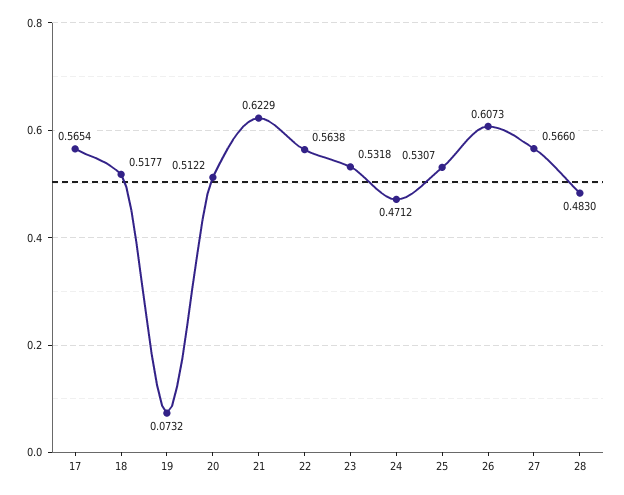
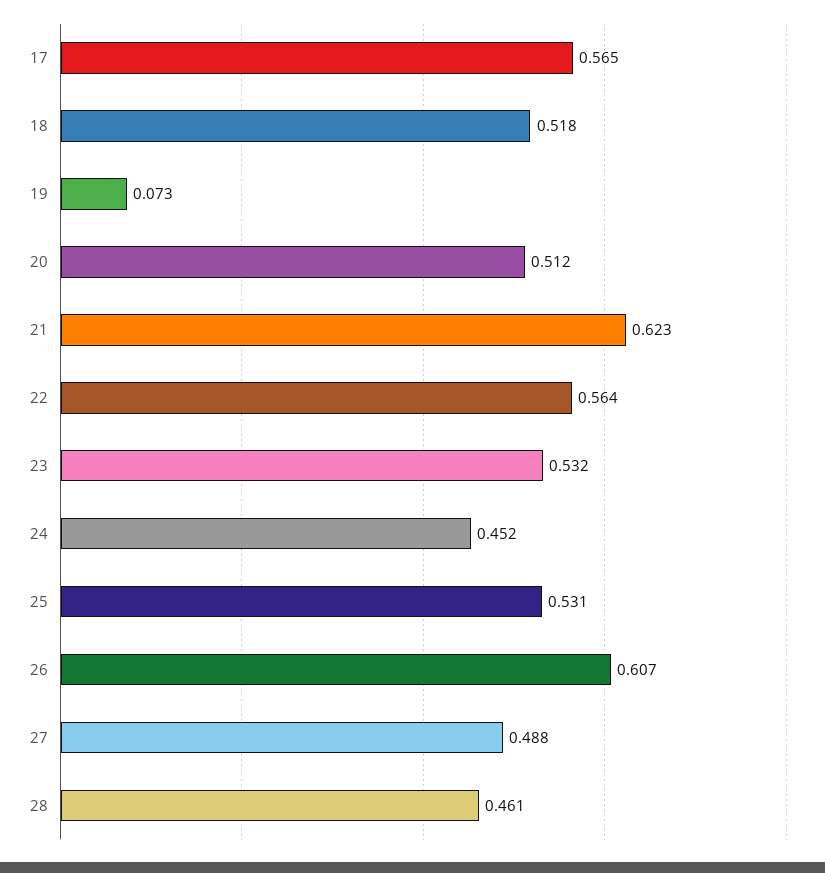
  {
    "17": 0.5654,
    "18": 0.5177,
    "19": 0.0732,
    "20": 0.5122,
    "21": 0.6229,
    "22": 0.5638,
    "23": 0.5318,
-   "24": 0.4712,
+   "24": 0.452,
    "25": 0.5307,
    "26": 0.6073,
-   "27": 0.566,
+   "27": 0.488,
-   "28": 0.483
+   "28": 0.461
  }

